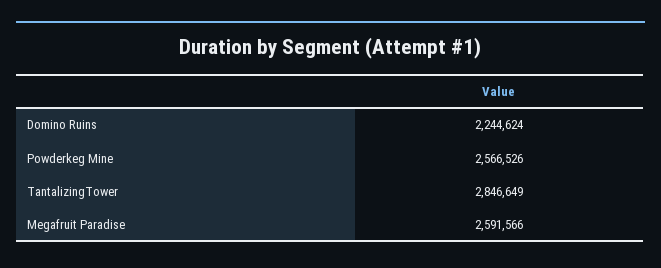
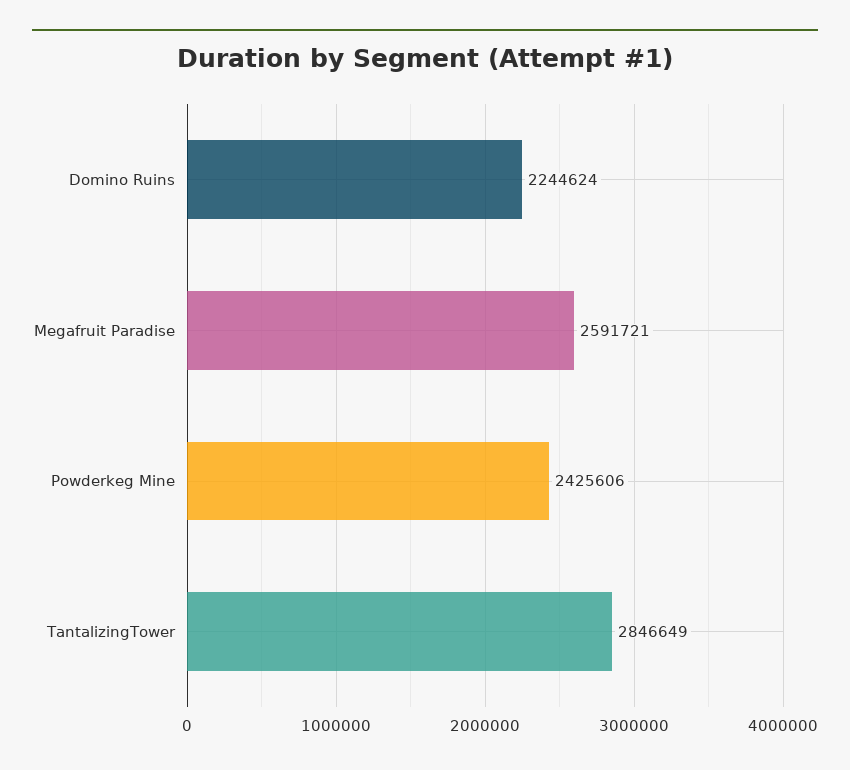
  {
    "Domino Ruins": 2244624,
-   "Powderkeg Mine": 2566526,
+   "Powderkeg Mine": 2425606,
    "TantalizingTower": 2846649,
-   "Megafruit Paradise": 2591566
+   "Megafruit Paradise": 2591721
  }

